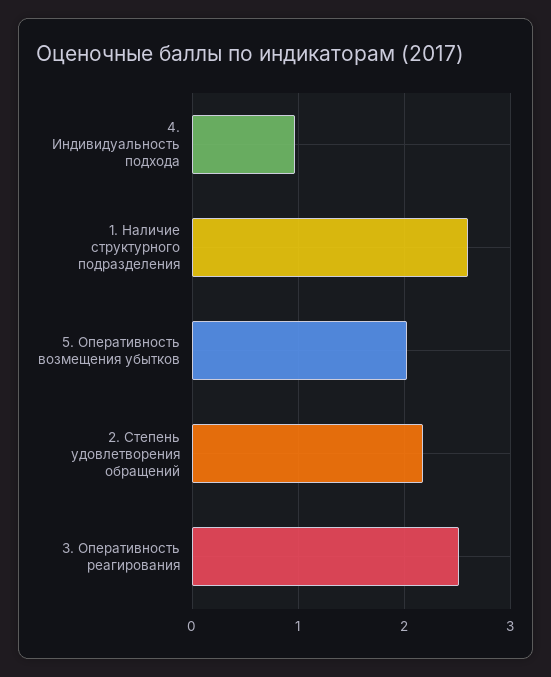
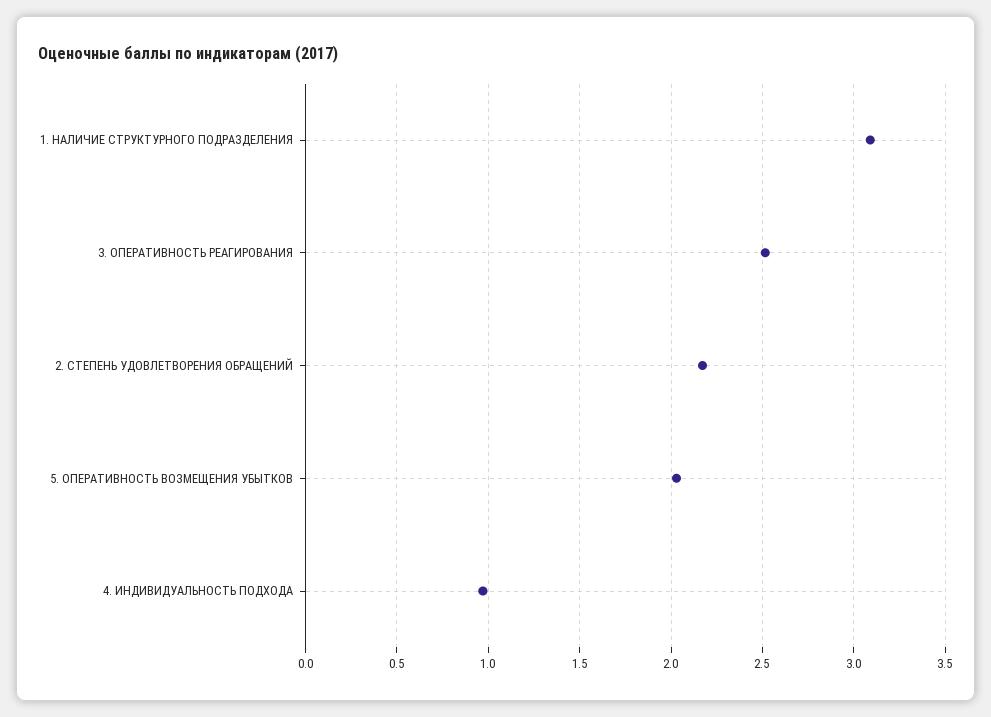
  {
    "4. Индивидуальность подхода": 0.95,
-   "1. Наличие структурного подразделения": 2.6,
+   "1. Наличие структурного подразделения": 3.1,
    "5. Оперативность возмещения убытков": 2.05,
    "2. Степень удовлетворения обращений": 2.15,
    "3. Оперативность реагирования": 2.5
  }

